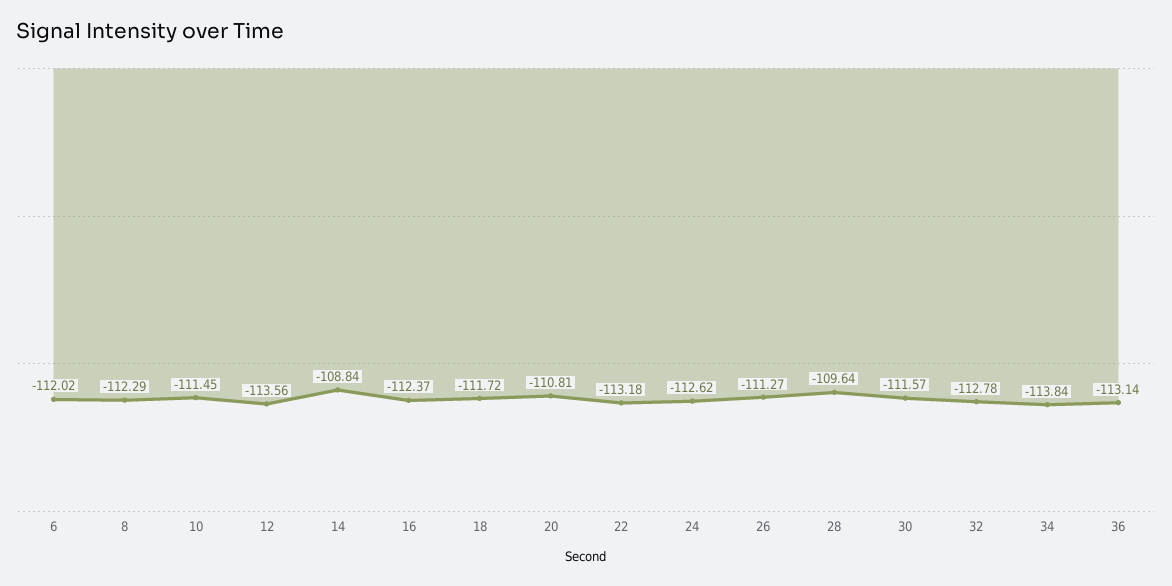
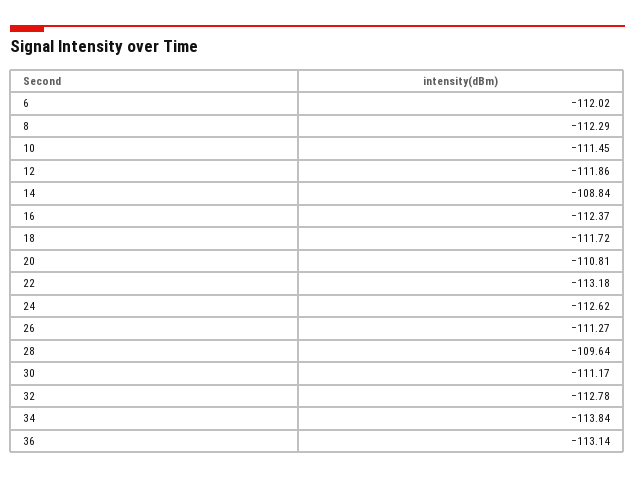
  {
    "6": -112.02,
    "8": -112.29,
    "10": -111.45,
-   "12": -113.56,
+   "12": -111.86,
    "14": -108.84,
    "16": -112.37,
    "18": -111.72,
    "20": -110.81,
    "22": -113.18,
    "24": -112.62,
    "26": -111.27,
    "28": -109.64,
-   "30": -111.57,
+   "30": -111.17,
    "32": -112.78,
    "34": -113.84,
    "36": -113.14
  }

